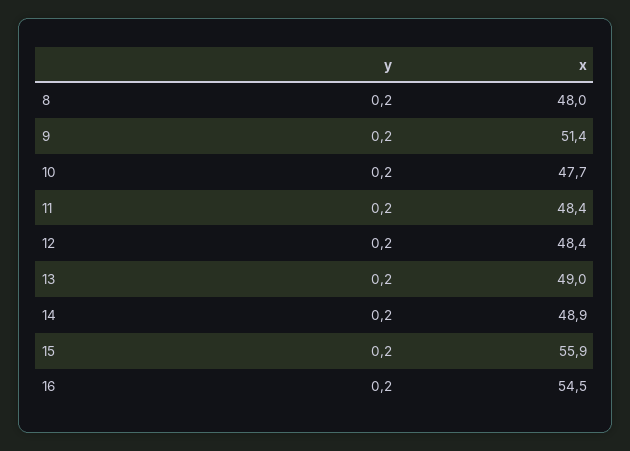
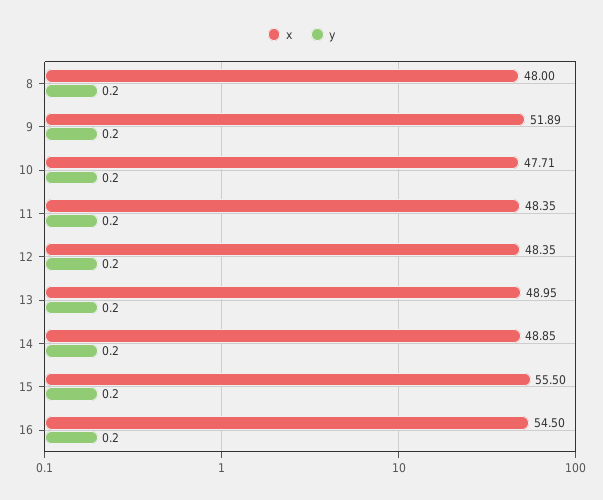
  {
    "y": {
      "8": 0.2,
      "9": 0.2,
      "10": 0.2,
      "11": 0.2,
      "12": 0.2,
      "13": 0.2,
      "14": 0.2,
      "15": 0.2,
      "16": 0.2
    },
    "x": {
      "8": 48,
-     "9": 51.4,
+     "9": 51.89,
      "10": 47.71,
      "11": 48.35,
      "12": 48.35,
      "13": 48.95,
      "14": 48.85,
-     "15": 55.9,
+     "15": 55.5,
      "16": 54.5
    }
  }

